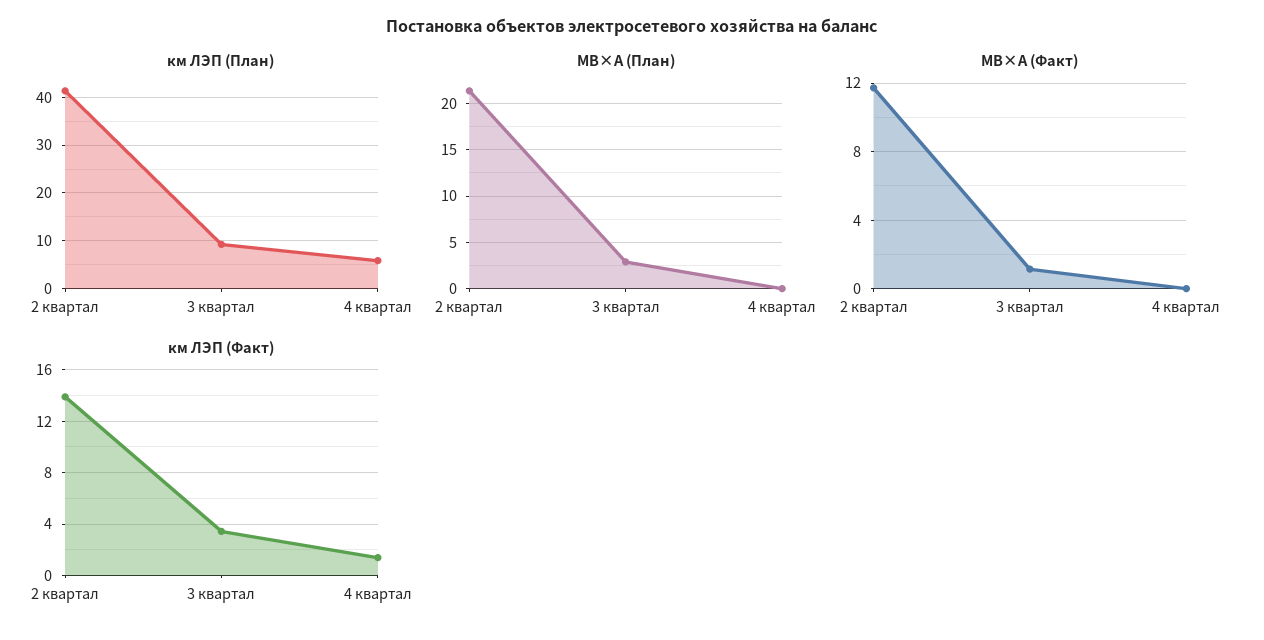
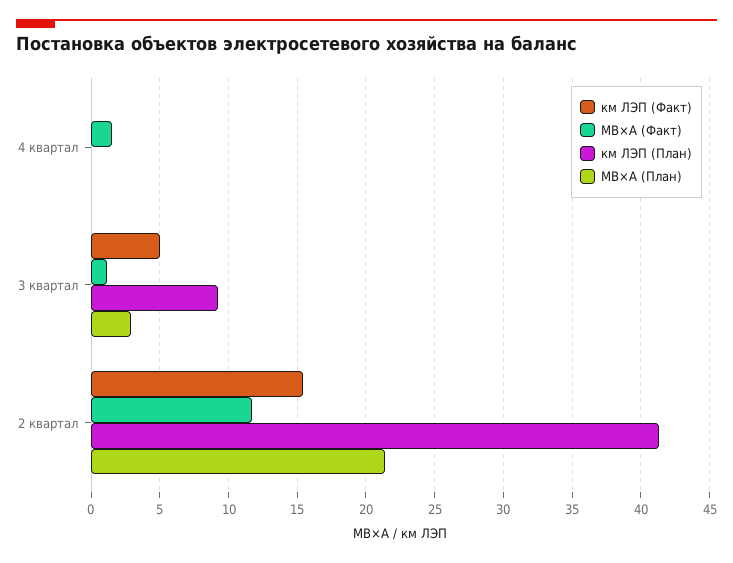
  {
    "км ЛЭП (План)": {
      "2 квартал": 41.5,
      "3 квартал": 9.5,
-     "4 квартал": 6
+     "4 квартал": 0
    },
    "МВ×А (План)": {
      "2 квартал": 21.5,
      "3 квартал": 3,
      "4 квартал": 0
    },
    "МВ×А (Факт)": {
      "2 квартал": 11.5,
      "3 квартал": 1,
-     "4 квартал": 0
+     "4 квартал": 1.5
    },
    "км ЛЭП (Факт)": {
-     "2 квартал": 14,
+     "2 квартал": 15.5,
-     "3 квартал": 3.5,
+     "3 квартал": 5,
-     "4 квартал": 1.5
+     "4 квартал": 0
    }
  }

